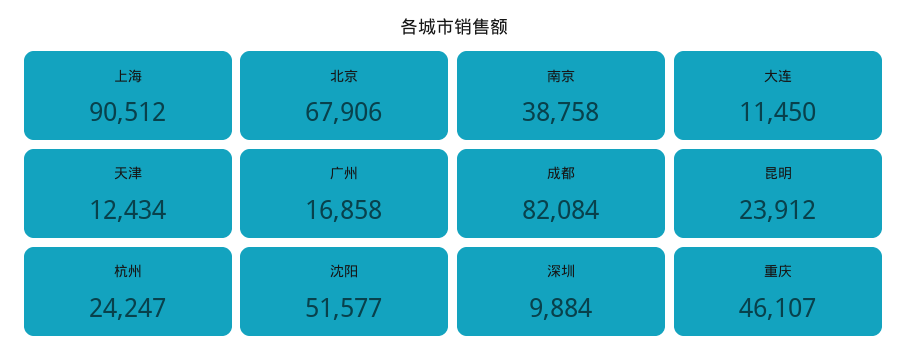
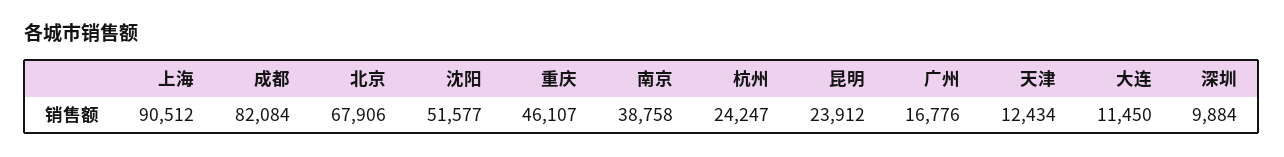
  {
    "上海": 90512,
    "北京": 67906,
    "南京": 38758,
    "大连": 11450,
    "天津": 12434,
-   "广州": 16858,
+   "广州": 16776,
    "成都": 82084,
    "昆明": 23912,
    "杭州": 24247,
    "沈阳": 51577,
    "深圳": 9884,
    "重庆": 46107
  }

